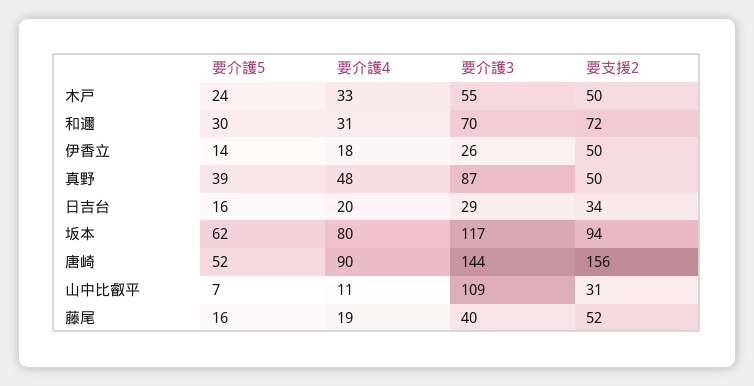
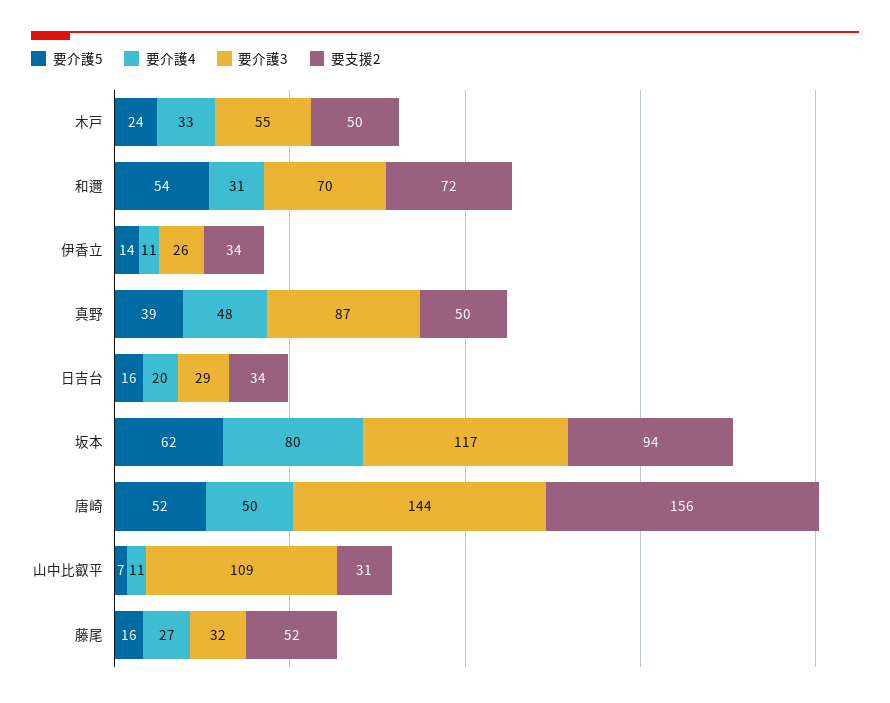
  {
    "要介護5": {
      "木戸": 24,
-     "和邇": 30,
+     "和邇": 54,
      "伊香立": 14,
      "真野": 39,
      "日吉台": 16,
      "坂本": 62,
      "唐崎": 52,
      "山中比叡平": 7,
      "藤尾": 16
    },
    "要介護4": {
      "木戸": 33,
      "和邇": 31,
-     "伊香立": 18,
+     "伊香立": 11,
      "真野": 48,
      "日吉台": 20,
      "坂本": 80,
-     "唐崎": 90,
+     "唐崎": 50,
      "山中比叡平": 11,
-     "藤尾": 19
+     "藤尾": 27
    },
    "要介護3": {
      "木戸": 55,
      "和邇": 70,
      "伊香立": 26,
      "真野": 87,
      "日吉台": 29,
      "坂本": 117,
      "唐崎": 144,
      "山中比叡平": 109,
-     "藤尾": 40
+     "藤尾": 32
    },
    "要支援2": {
      "木戸": 50,
      "和邇": 72,
-     "伊香立": 50,
+     "伊香立": 34,
      "真野": 50,
      "日吉台": 34,
      "坂本": 94,
      "唐崎": 156,
      "山中比叡平": 31,
      "藤尾": 52
    }
  }

